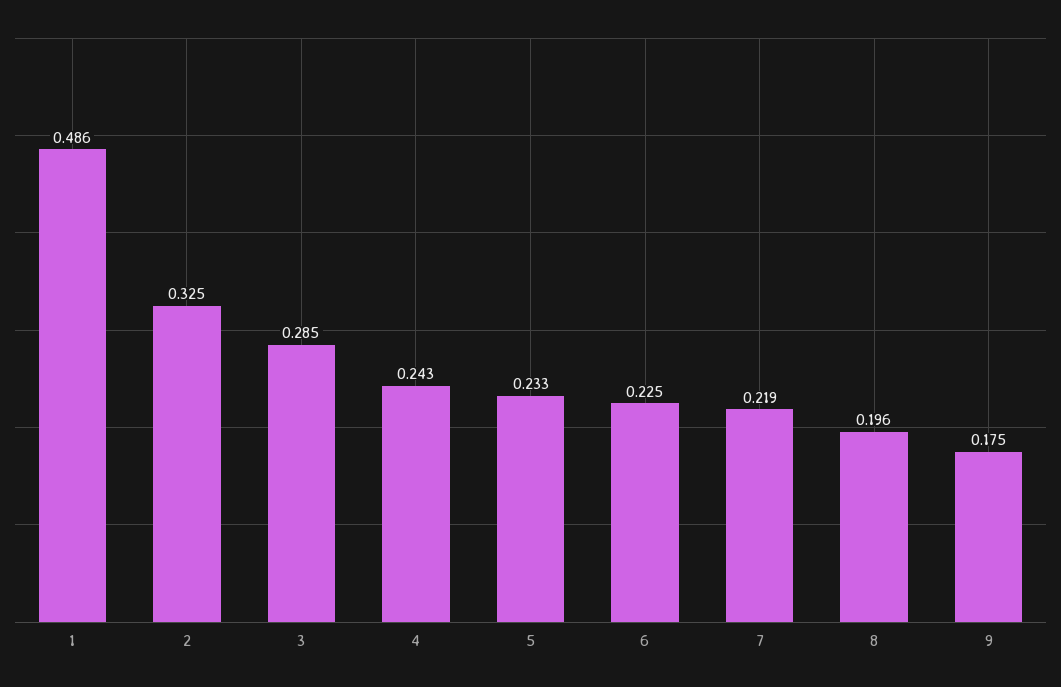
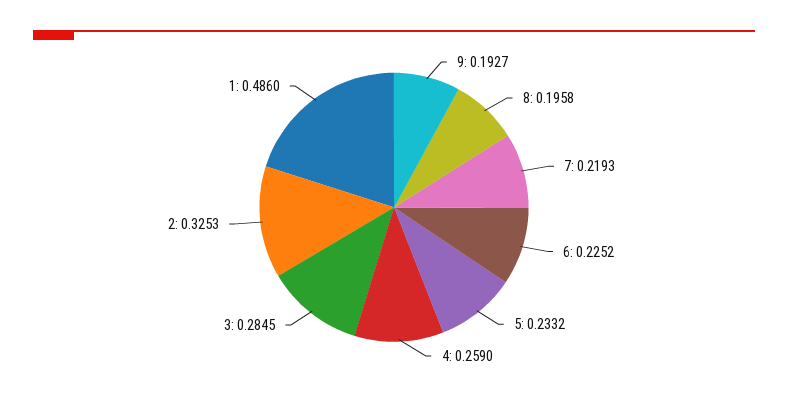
  {
    "1": 0.486,
    "2": 0.3253,
    "3": 0.2845,
-   "4": 0.243,
+   "4": 0.259,
    "5": 0.2332,
    "6": 0.2252,
    "7": 0.2193,
    "8": 0.1958,
-   "9": 0.175
+   "9": 0.1927
  }

